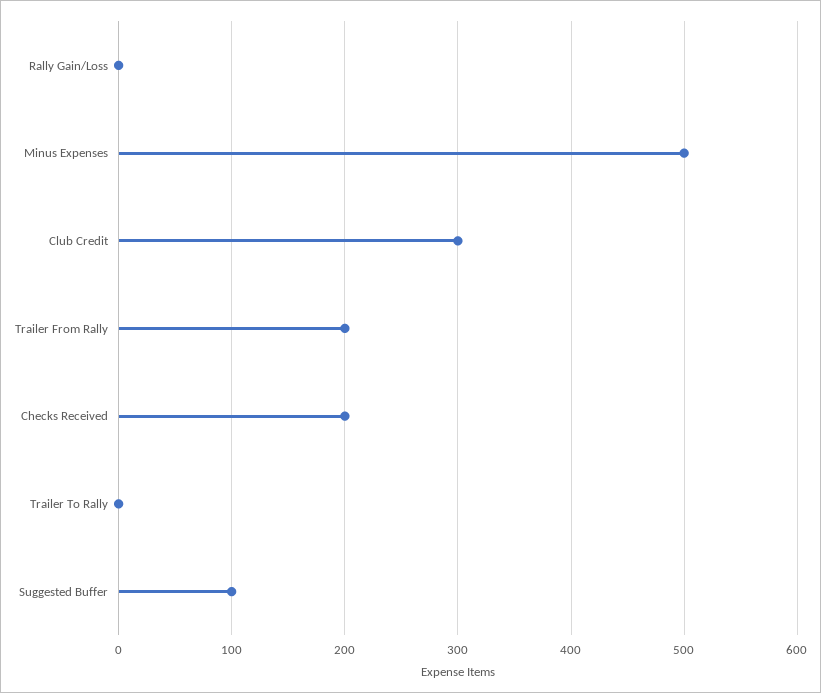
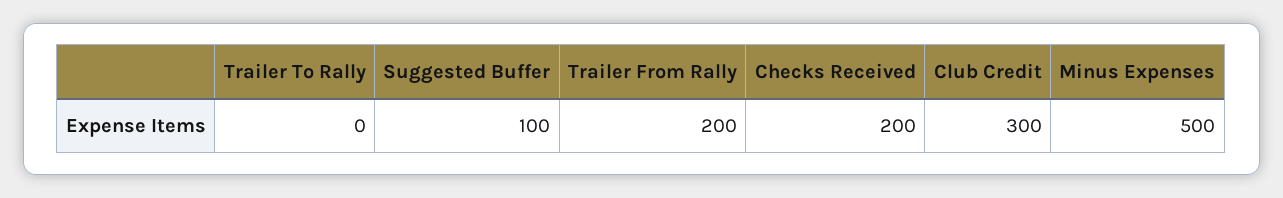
  {
-   "Rally Gain/Loss": 0,
    "Minus Expenses": 500,
    "Club Credit": 300,
    "Trailer From Rally": 200,
    "Checks Received": 200,
    "Trailer To Rally": 0,
    "Suggested Buffer": 100
  }

